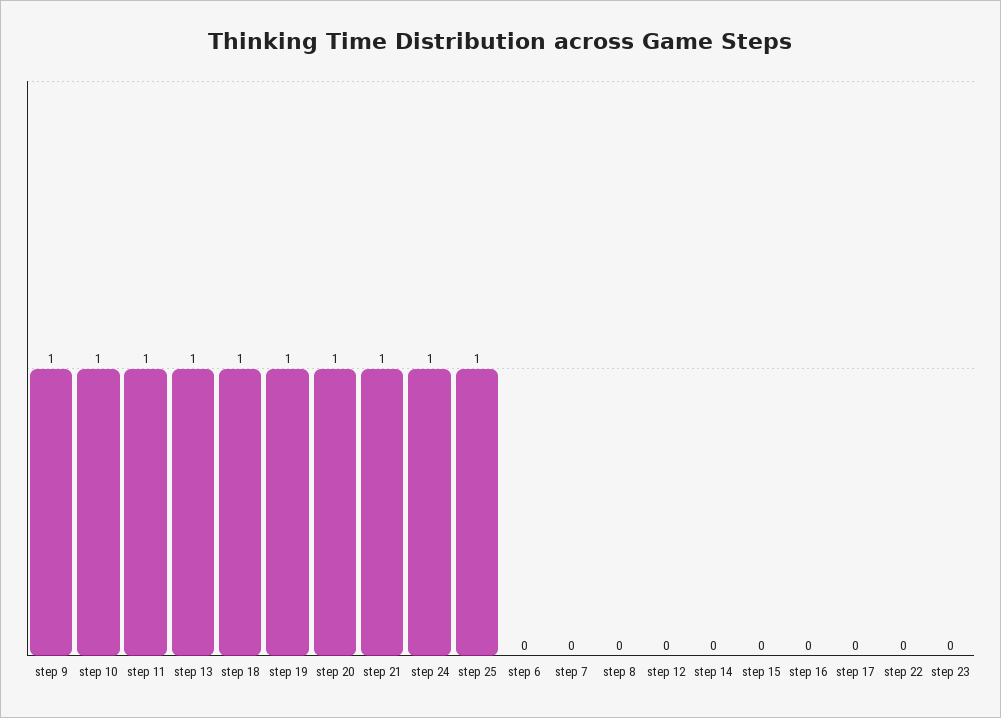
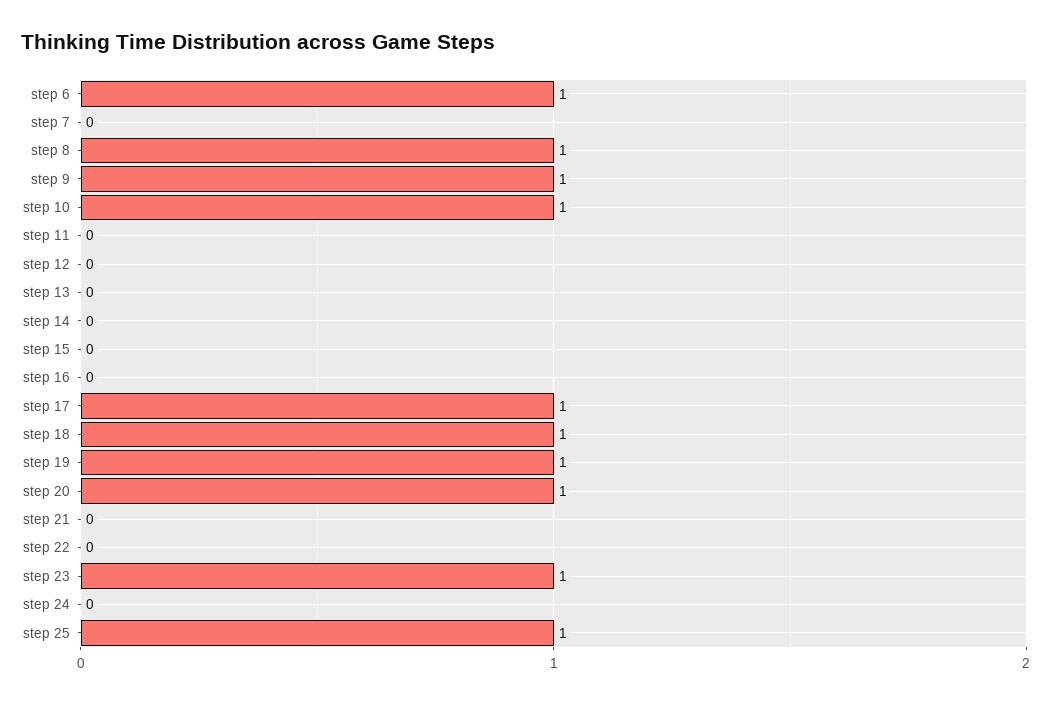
  {
    "step 9": 1,
    "step 10": 1,
-   "step 11": 1,
+   "step 11": 0,
-   "step 13": 1,
+   "step 13": 0,
    "step 18": 1,
    "step 19": 1,
    "step 20": 1,
-   "step 21": 1,
+   "step 21": 0,
-   "step 24": 1,
+   "step 24": 0,
    "step 25": 1,
-   "step 6": 0,
+   "step 6": 1,
    "step 7": 0,
-   "step 8": 0,
+   "step 8": 1,
    "step 12": 0,
    "step 14": 0,
    "step 15": 0,
    "step 16": 0,
-   "step 17": 0,
+   "step 17": 1,
    "step 22": 0,
-   "step 23": 0
+   "step 23": 1
  }

